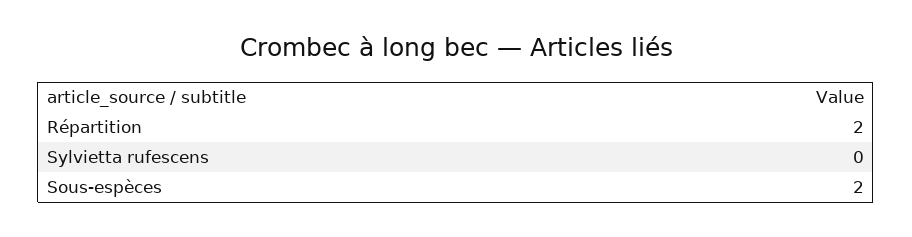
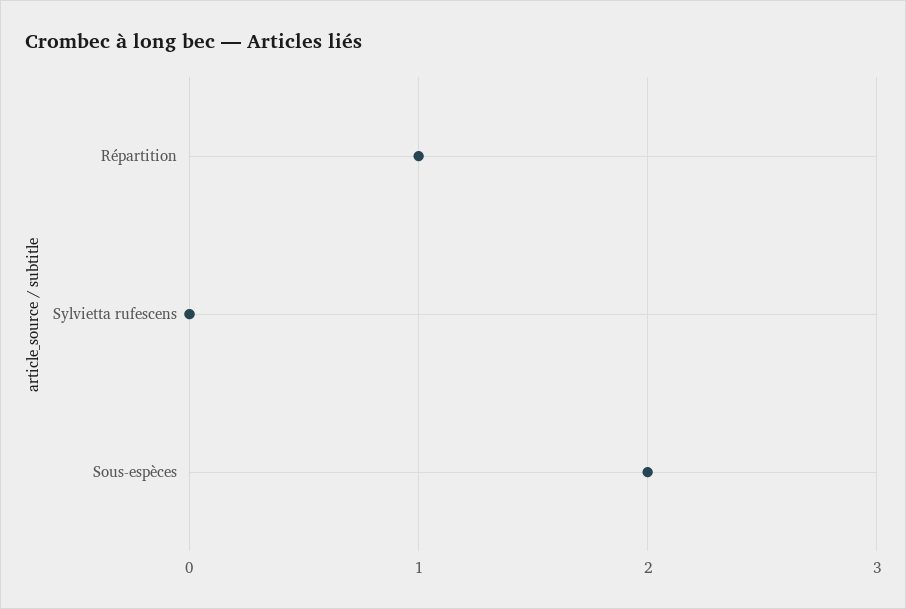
  {
-   "Répartition": 2,
+   "Répartition": 1,
    "Sylvietta rufescens": 0,
    "Sous-espèces": 2
  }

